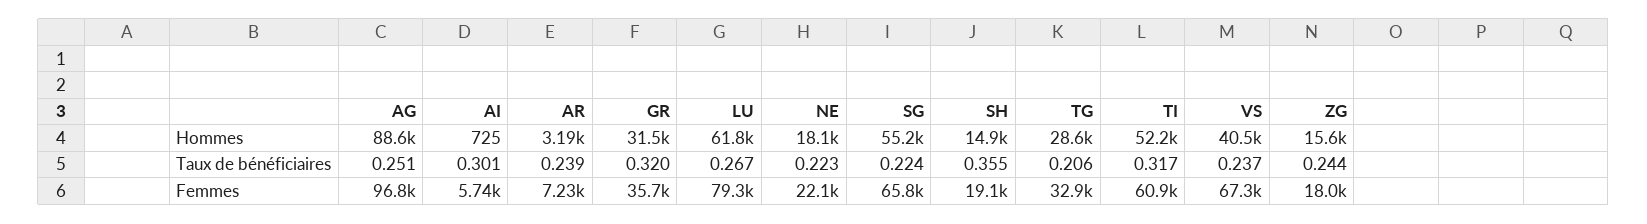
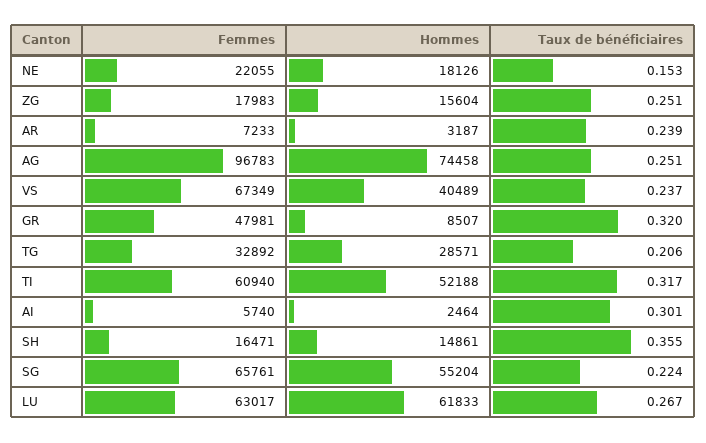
  {
    "AG": {
-     "Hommes": 88600,
+     "Hommes": 74458,
      "Taux de bénéficiaires": 0.251,
      "Femmes": 96783
    },
    "AI": {
-     "Hommes": 725,
+     "Hommes": 2464,
      "Taux de bénéficiaires": 0.301,
      "Femmes": 5740
    },
    "AR": {
      "Hommes": 3187,
      "Taux de bénéficiaires": 0.239,
      "Femmes": 7233
    },
    "GR": {
-     "Hommes": 31500,
+     "Hommes": 8507,
      "Taux de bénéficiaires": 0.32,
-     "Femmes": 35700
+     "Femmes": 47981
    },
    "LU": {
      "Hommes": 61833,
      "Taux de bénéficiaires": 0.267,
-     "Femmes": 79300
+     "Femmes": 63017
    },
    "NE": {
      "Hommes": 18126,
-     "Taux de bénéficiaires": 0.223,
+     "Taux de bénéficiaires": 0.153,
      "Femmes": 22055
    },
    "SG": {
      "Hommes": 55204,
      "Taux de bénéficiaires": 0.224,
      "Femmes": 65761
    },
    "SH": {
      "Hommes": 14861,
      "Taux de bénéficiaires": 0.355,
-     "Femmes": 19100
+     "Femmes": 16471
    },
    "TG": {
      "Hommes": 28571,
      "Taux de bénéficiaires": 0.206,
      "Femmes": 32892
    },
    "TI": {
      "Hommes": 52188,
      "Taux de bénéficiaires": 0.317,
      "Femmes": 60940
    },
    "VS": {
      "Hommes": 40489,
      "Taux de bénéficiaires": 0.237,
      "Femmes": 67349
    },
    "ZG": {
      "Hommes": 15604,
-     "Taux de bénéficiaires": 0.244,
+     "Taux de bénéficiaires": 0.251,
      "Femmes": 17983
    }
  }

